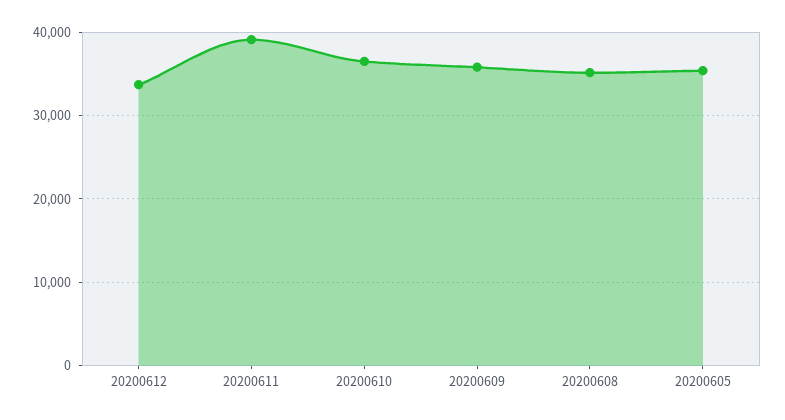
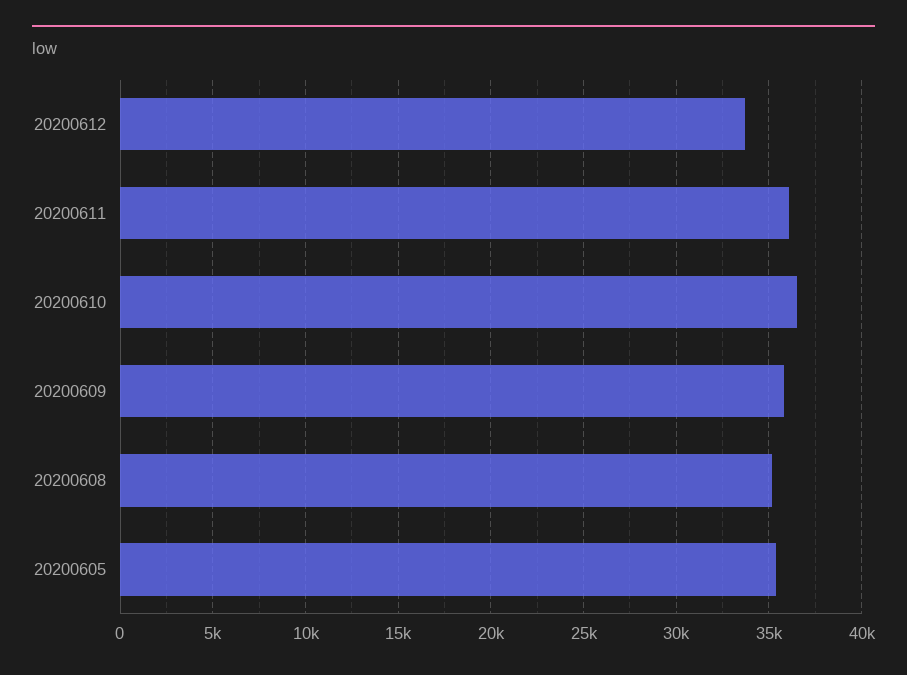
  {
    "20200612": 33500,
-   "20200611": 39000,
+   "20200611": 36000,
    "20200610": 36500,
    "20200609": 36000,
    "20200608": 35000,
    "20200605": 35500
  }

